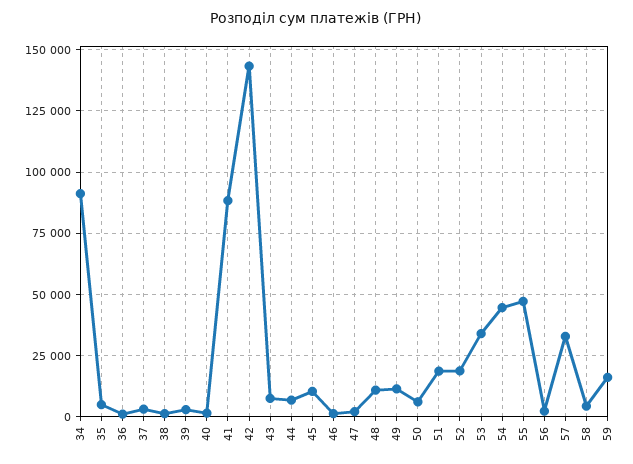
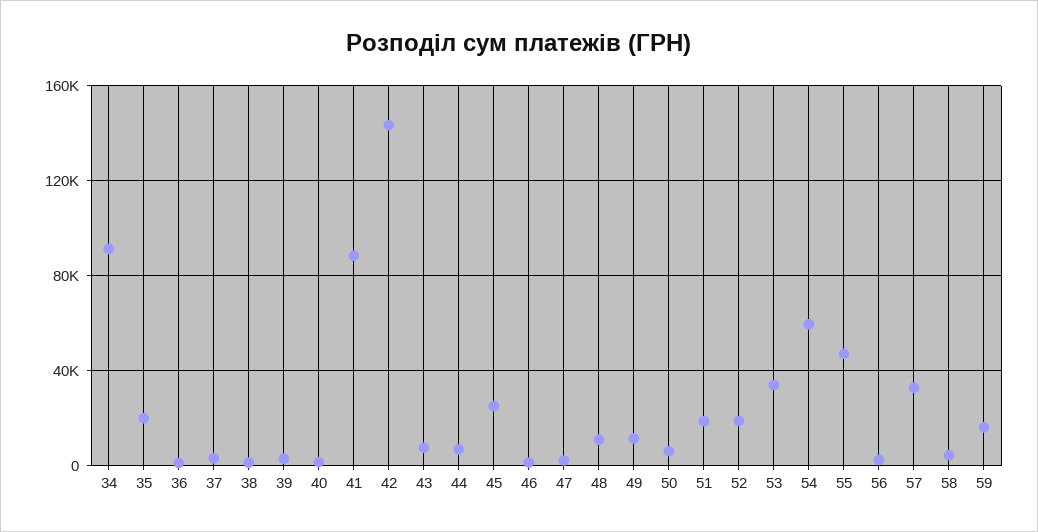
  {
    "34": 92500,
-   "35": 5000,
+   "35": 20000,
    "36": 0,
    "37": 2500,
    "38": 2500,
    "39": 2500,
    "40": 2500,
    "41": 87500,
    "42": 142500,
    "43": 7500,
    "44": 7500,
-   "45": 10000,
+   "45": 25000,
    "46": 2500,
    "47": 2500,
    "48": 10000,
    "49": 12500,
    "50": 5000,
    "51": 17500,
    "52": 20000,
    "53": 35000,
-   "54": 45000,
+   "54": 60000,
    "55": 47500,
    "56": 2500,
    "57": 32500,
    "58": 5000,
    "59": 15000
  }

